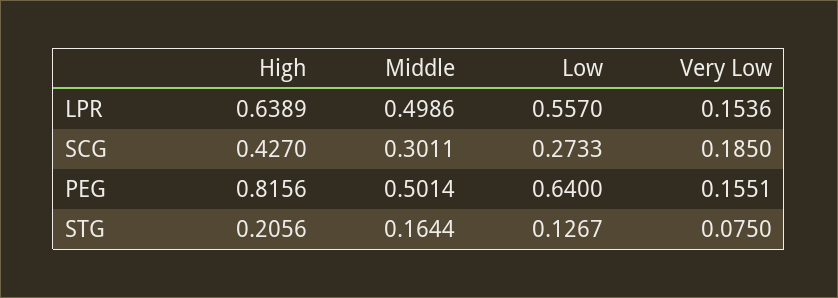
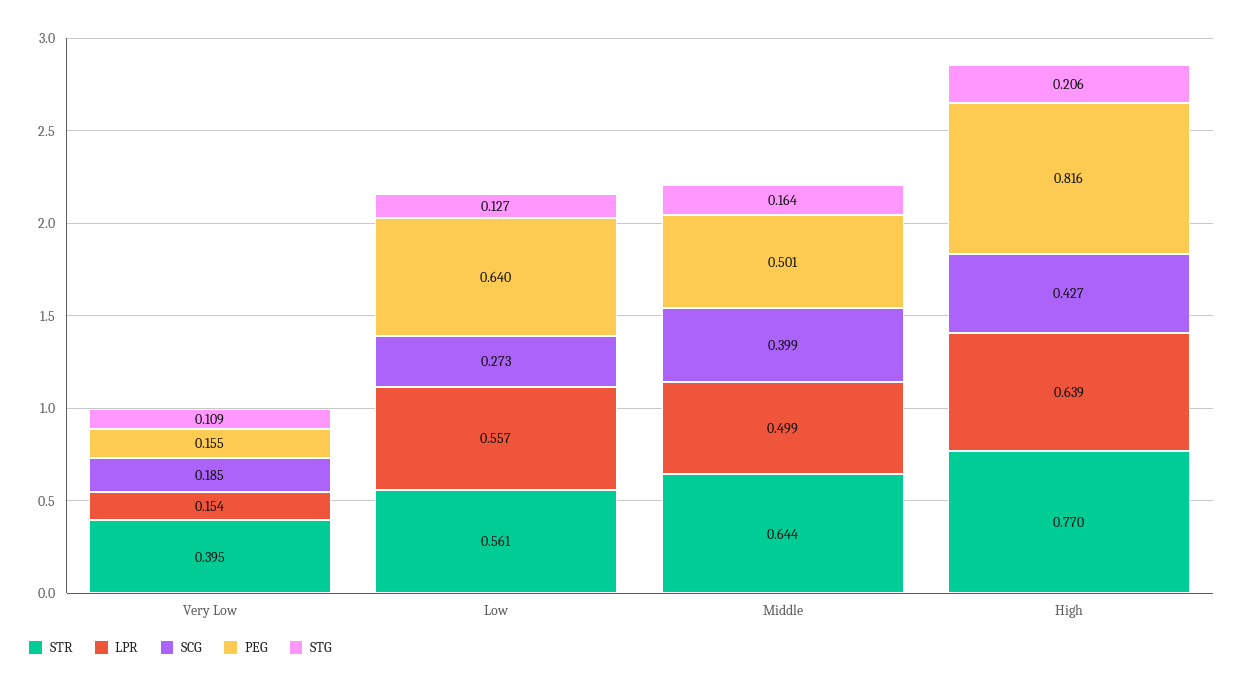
  {
    "LPR": {
      "High": 0.6389,
      "Middle": 0.4986,
      "Low": 0.557,
      "Very Low": 0.1536
    },
    "SCG": {
      "High": 0.427,
-     "Middle": 0.3011,
+     "Middle": 0.399,
      "Low": 0.2733,
      "Very Low": 0.185
    },
    "PEG": {
      "High": 0.8156,
      "Middle": 0.5014,
      "Low": 0.64,
      "Very Low": 0.1551
    },
    "STG": {
      "High": 0.2056,
      "Middle": 0.1644,
      "Low": 0.1267,
-     "Very Low": 0.075
+     "Very Low": 0.109
-   }
+   },
+   "STR": {
+     "Very Low": 0.395,
+     "Low": 0.561,
+     "Middle": 0.644,
+     "High": 0.77
+   }
  }

